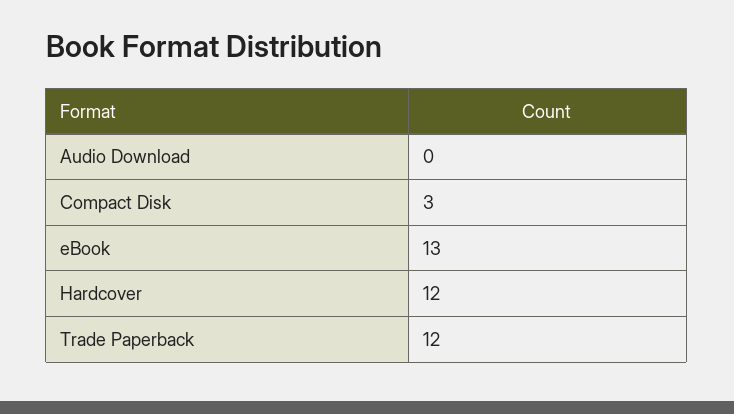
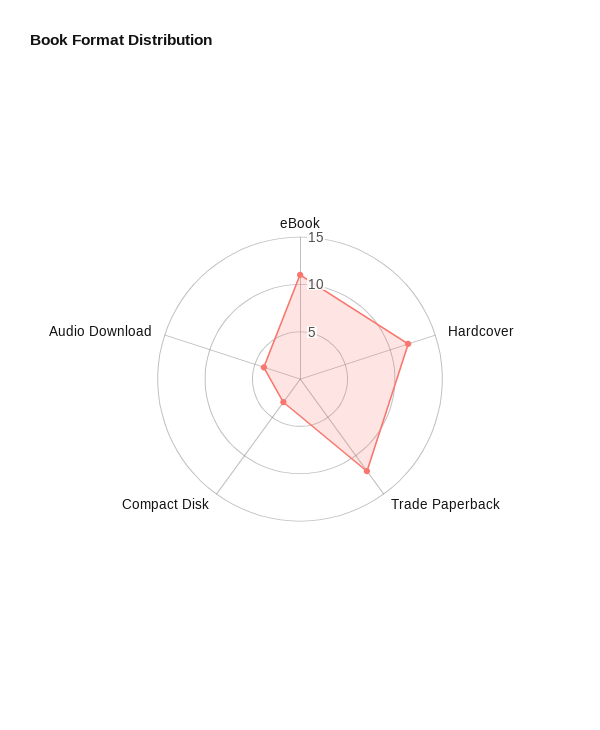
  {
-   "Audio Download": 0,
+   "Audio Download": 4,
    "Compact Disk": 3,
-   "eBook": 13,
+   "eBook": 11,
    "Hardcover": 12,
    "Trade Paperback": 12
  }

